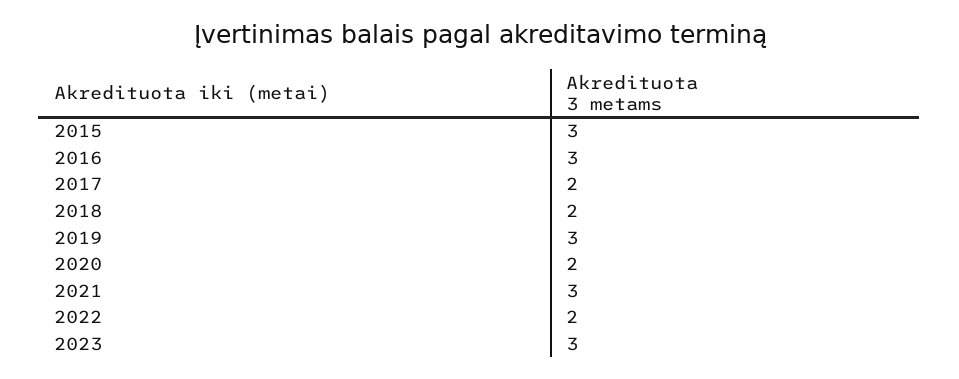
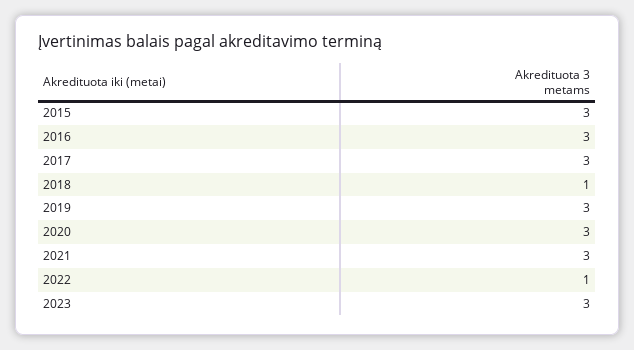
  {
    "2015": 3,
    "2016": 3,
-   "2017": 2,
+   "2017": 3,
-   "2018": 2,
+   "2018": 1,
    "2019": 3,
-   "2020": 2,
+   "2020": 3,
    "2021": 3,
-   "2022": 2,
+   "2022": 1,
    "2023": 3
  }

